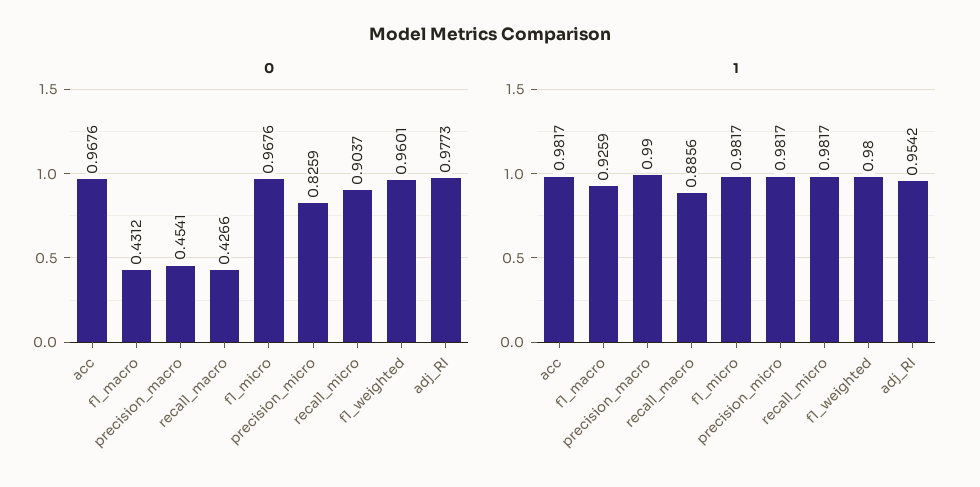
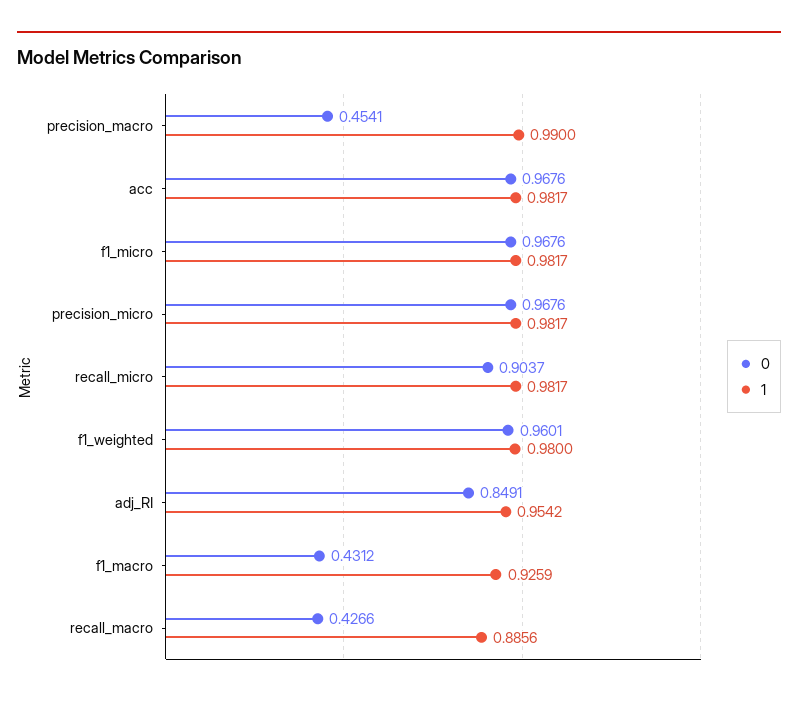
  {
    "0": {
      "acc": 0.9676,
      "f1_macro": 0.4312,
      "precision_macro": 0.4541,
      "recall_macro": 0.4266,
      "f1_micro": 0.9676,
-     "precision_micro": 0.8259,
+     "precision_micro": 0.9676,
      "recall_micro": 0.9037,
      "f1_weighted": 0.9601,
-     "adj_RI": 0.9773
+     "adj_RI": 0.8491
    },
    "1": {
      "acc": 0.9817,
      "f1_macro": 0.9259,
      "precision_macro": 0.99,
      "recall_macro": 0.8856,
      "f1_micro": 0.9817,
      "precision_micro": 0.9817,
      "recall_micro": 0.9817,
      "f1_weighted": 0.98,
      "adj_RI": 0.9542
    }
  }

